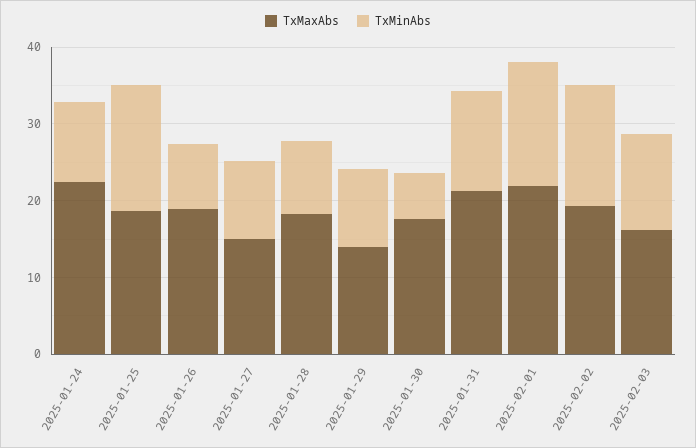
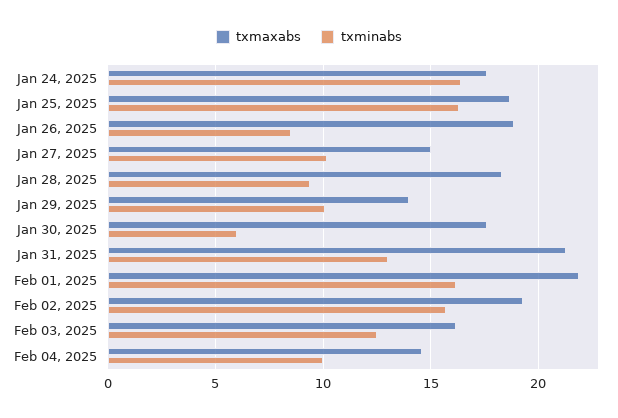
  {
    "TxMaxAbs": {
-     "2025-01-24": 22,
+     "2025-01-24": 17.5,
      "2025-01-25": 18.5,
      "2025-01-26": 19,
      "2025-01-27": 15,
      "2025-01-28": 18.5,
      "2025-01-29": 14,
      "2025-01-30": 17.5,
      "2025-01-31": 21.5,
      "2025-02-01": 22,
      "2025-02-02": 19.5,
-     "2025-02-03": 16
+     "2025-02-03": 16,
+     "Feb 04, 2025": 14.5
    },
    "TxMinAbs": {
-     "2025-01-24": 10,
+     "2025-01-24": 16.5,
      "2025-01-25": 16.5,
      "2025-01-26": 8.5,
      "2025-01-27": 10,
      "2025-01-28": 9.5,
      "2025-01-29": 10,
      "2025-01-30": 6,
      "2025-01-31": 13,
      "2025-02-01": 16,
      "2025-02-02": 15.5,
-     "2025-02-03": 12.5
+     "2025-02-03": 12.5,
+     "Feb 04, 2025": 10
    }
  }

